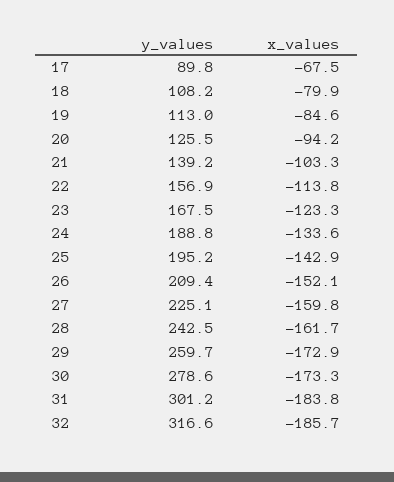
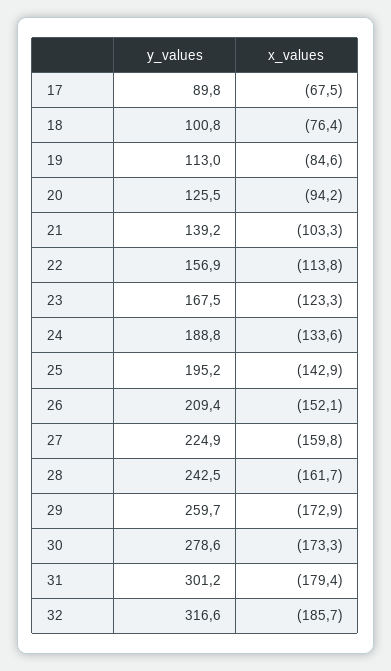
  {
    "y_values": {
      "17": 89.8,
-     "18": 108.2,
+     "18": 100.8,
      "19": 113,
      "20": 125.5,
      "21": 139.2,
      "22": 156.9,
      "23": 167.5,
      "24": 188.8,
      "25": 195.2,
      "26": 209.4,
-     "27": 225.1,
+     "27": 224.9,
      "28": 242.5,
      "29": 259.7,
      "30": 278.6,
      "31": 301.2,
      "32": 316.6
    },
    "x_values": {
      "17": -67.5,
-     "18": -79.9,
+     "18": -76.4,
      "19": -84.6,
      "20": -94.2,
      "21": -103.3,
      "22": -113.8,
      "23": -123.3,
      "24": -133.6,
      "25": -142.9,
      "26": -152.1,
      "27": -159.8,
      "28": -161.7,
      "29": -172.9,
      "30": -173.3,
-     "31": -183.8,
+     "31": -179.4,
      "32": -185.7
    }
  }

